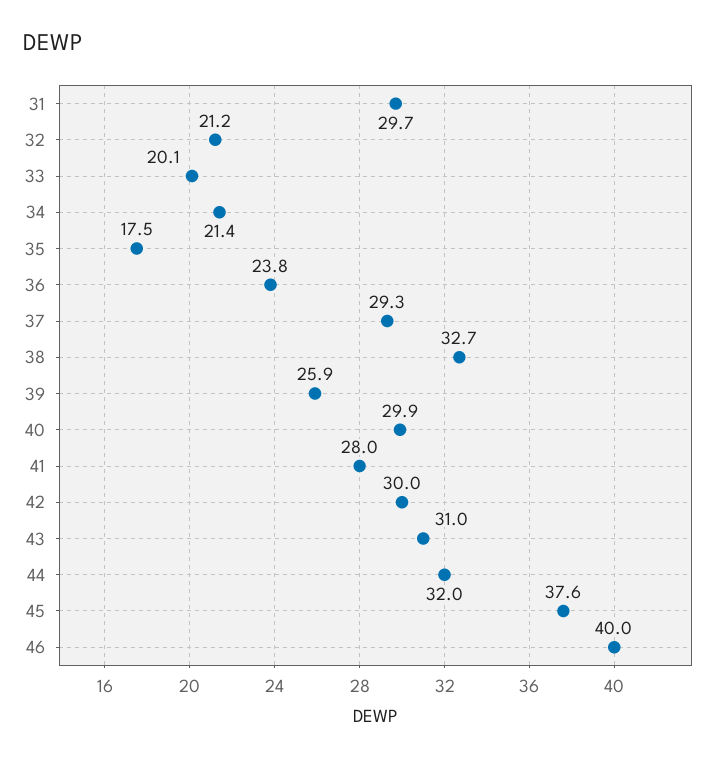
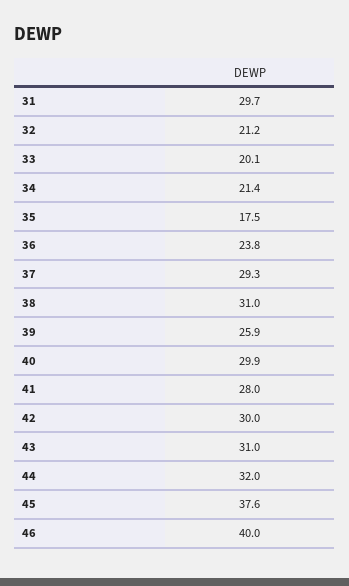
  {
    "31": 29.7,
    "32": 21.2,
    "33": 20.1,
    "34": 21.4,
    "35": 17.5,
    "36": 23.8,
    "37": 29.3,
-   "38": 32.7,
+   "38": 31,
    "39": 25.9,
    "40": 29.9,
    "41": 28,
    "42": 30,
    "43": 31,
    "44": 32,
    "45": 37.6,
    "46": 40
  }

